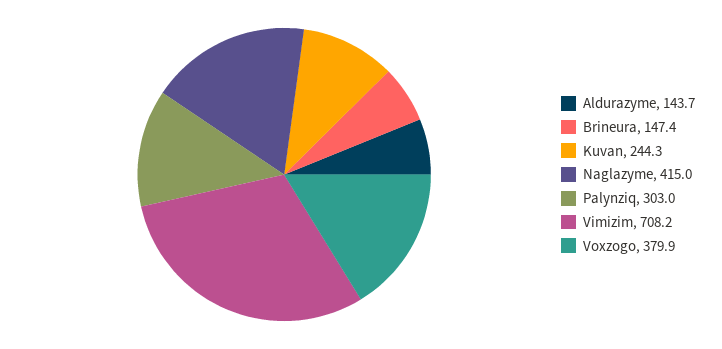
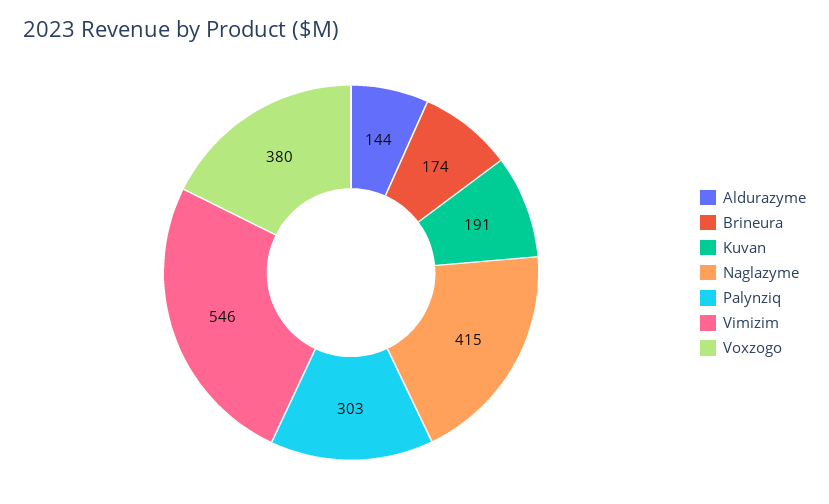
  {
    "Aldurazyme": 143.7,
-   "Brineura": 147.4,
+   "Brineura": 174,
-   "Kuvan": 244.3,
+   "Kuvan": 191,
    "Naglazyme": 415,
    "Palynziq": 303,
-   "Vimizim": 708.2,
+   "Vimizim": 546,
    "Voxzogo": 379.9
  }

